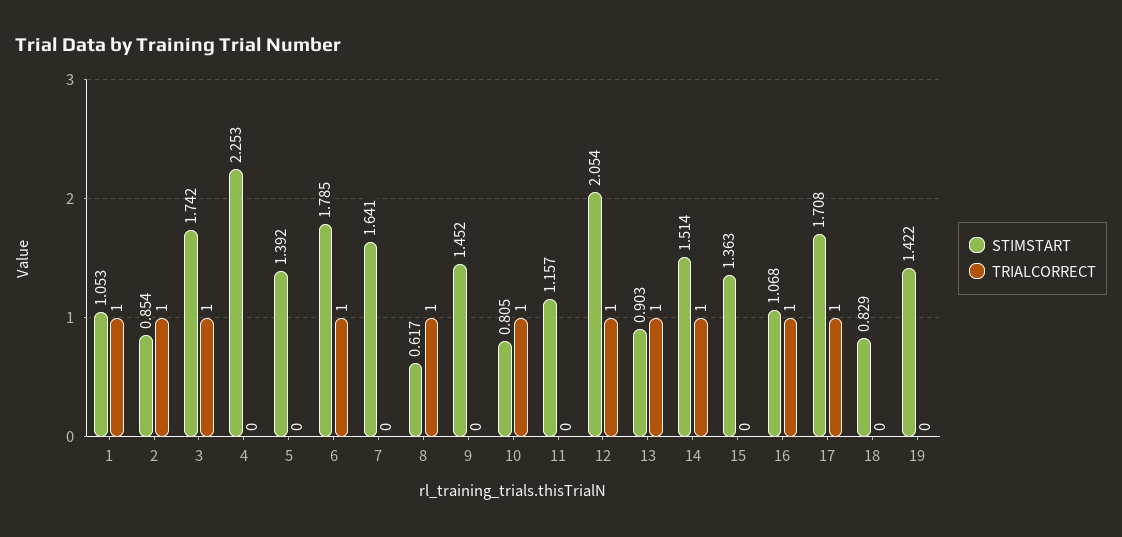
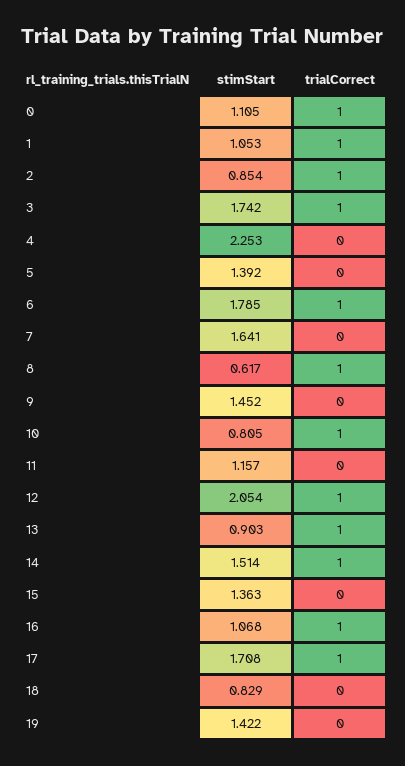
  {
    "STIMSTART": {
      "1": 1.053,
      "2": 0.854,
      "3": 1.742,
      "4": 2.253,
      "5": 1.392,
      "6": 1.785,
      "7": 1.641,
      "8": 0.617,
      "9": 1.452,
      "10": 0.805,
      "11": 1.157,
      "12": 2.054,
      "13": 0.903,
      "14": 1.514,
      "15": 1.363,
      "16": 1.068,
      "17": 1.708,
      "18": 0.829,
-     "19": 1.422
+     "19": 1.422,
+     "0": 1.105
    },
    "TRIALCORRECT": {
      "1": 1,
      "2": 1,
      "3": 1,
      "4": 0,
      "5": 0,
      "6": 1,
      "7": 0,
      "8": 1,
      "9": 0,
      "10": 1,
      "11": 0,
      "12": 1,
      "13": 1,
      "14": 1,
      "15": 0,
      "16": 1,
      "17": 1,
      "18": 0,
-     "19": 0
+     "19": 0,
+     "0": 1
    }
  }

